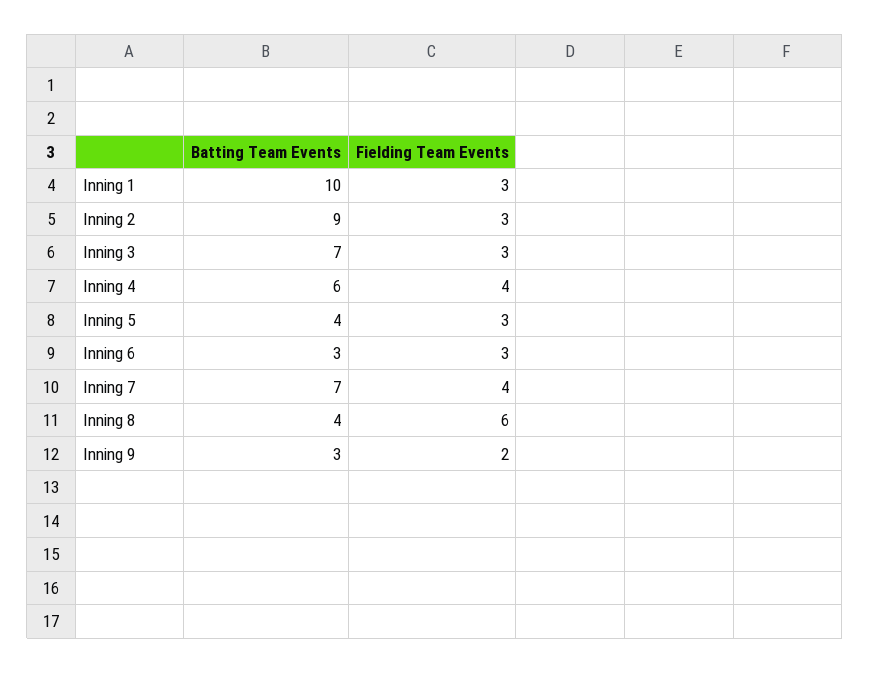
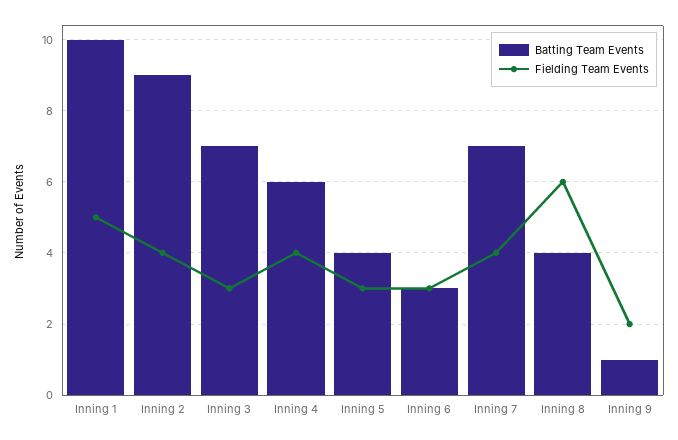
  {
    "Batting Team Events": {
      "Inning 1": 10,
      "Inning 2": 9,
      "Inning 3": 7,
      "Inning 4": 6,
      "Inning 5": 4,
      "Inning 6": 3,
      "Inning 7": 7,
      "Inning 8": 4,
-     "Inning 9": 3
+     "Inning 9": 1
    },
    "Fielding Team Events": {
-     "Inning 1": 3,
+     "Inning 1": 5,
-     "Inning 2": 3,
+     "Inning 2": 4,
      "Inning 3": 3,
      "Inning 4": 4,
      "Inning 5": 3,
      "Inning 6": 3,
      "Inning 7": 4,
      "Inning 8": 6,
      "Inning 9": 2
    }
  }

